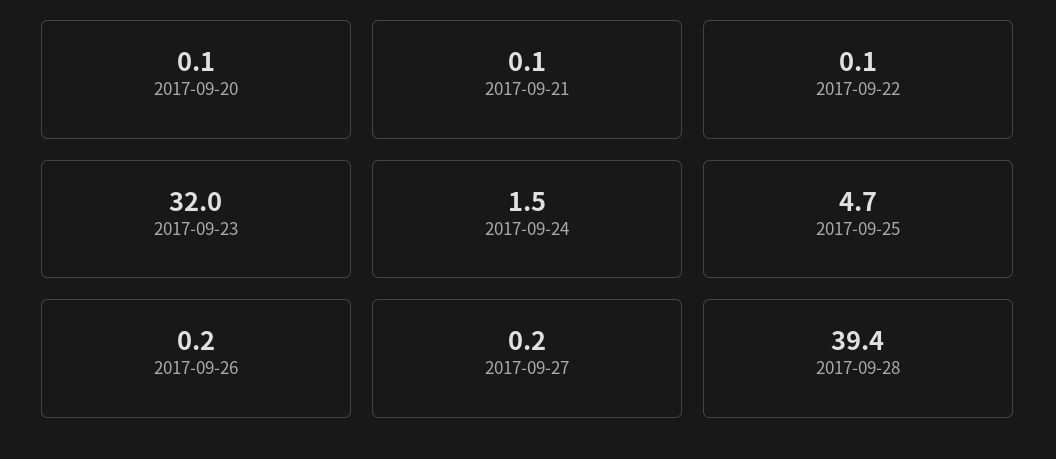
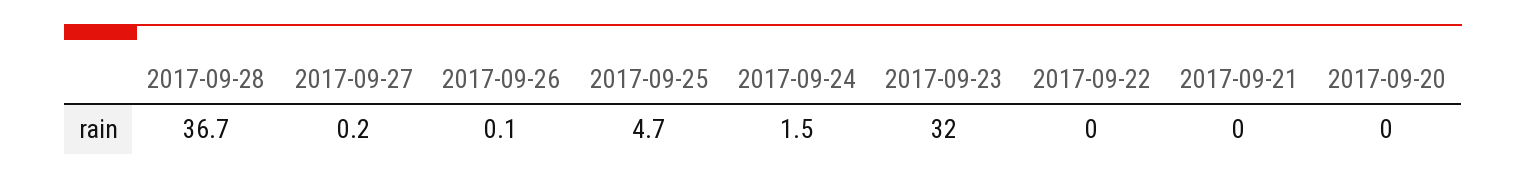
  {
-   "2017-09-20": 0.1,
+   "2017-09-20": 0,
-   "2017-09-21": 0.1,
+   "2017-09-21": 0,
-   "2017-09-22": 0.1,
+   "2017-09-22": 0,
    "2017-09-23": 32,
    "2017-09-24": 1.5,
    "2017-09-25": 4.7,
-   "2017-09-26": 0.2,
+   "2017-09-26": 0.1,
    "2017-09-27": 0.2,
-   "2017-09-28": 39.4
+   "2017-09-28": 36.7
  }

